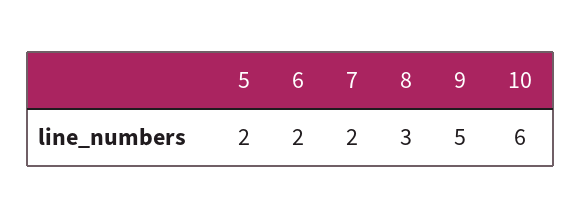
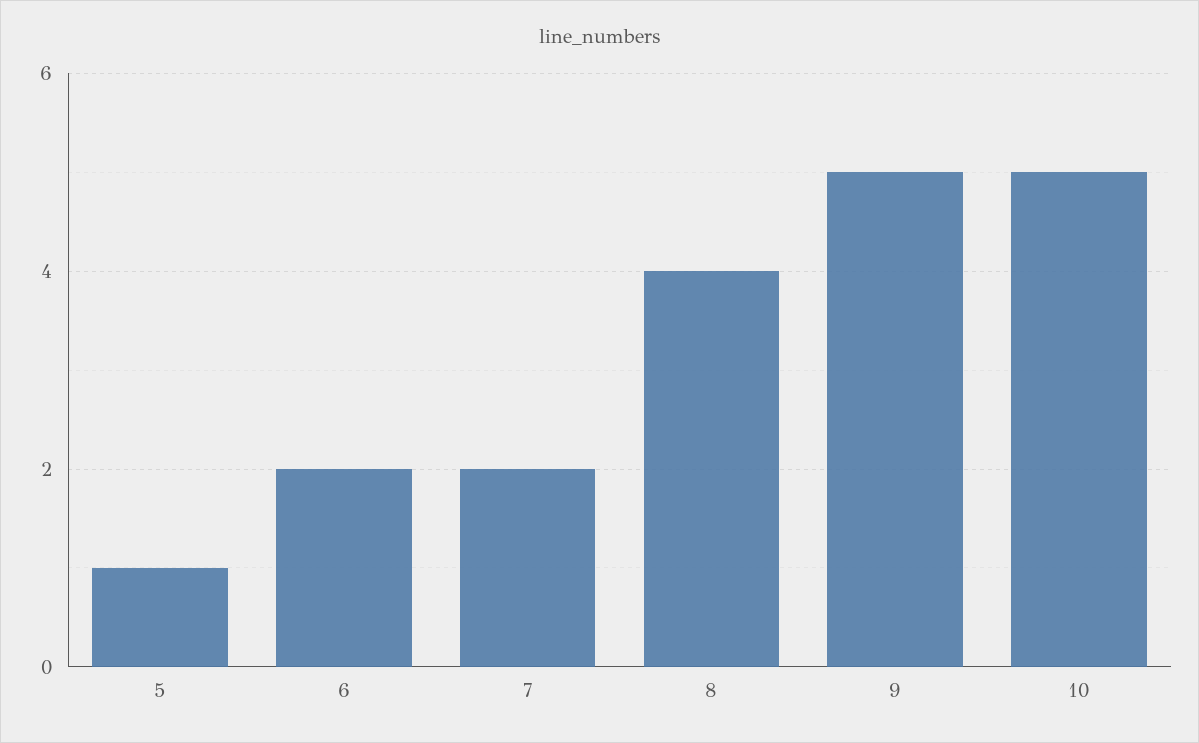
  {
-   "5": 2,
+   "5": 1,
    "6": 2,
    "7": 2,
-   "8": 3,
+   "8": 4,
    "9": 5,
-   "10": 6
+   "10": 5
  }

